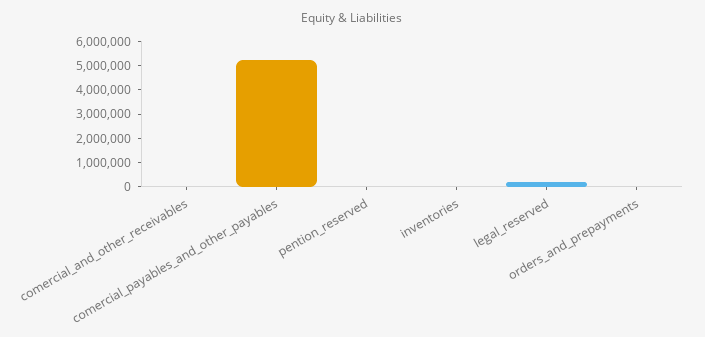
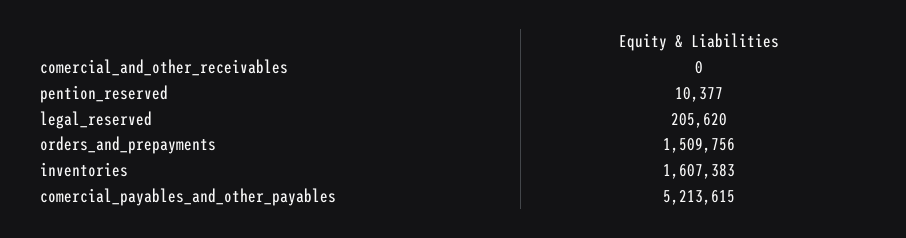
  {
    "comercial_and_other_receivables": 0,
    "comercial_payables_and_other_payables": 5213615,
    "pention_reserved": 10377,
-   "inventories": 0,
+   "inventories": 1607383,
    "legal_reserved": 205620,
-   "orders_and_prepayments": 0
+   "orders_and_prepayments": 1509756
  }

